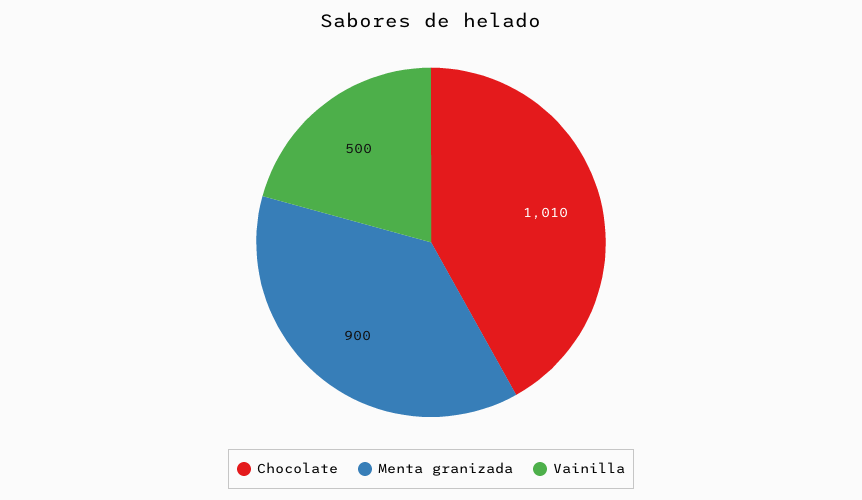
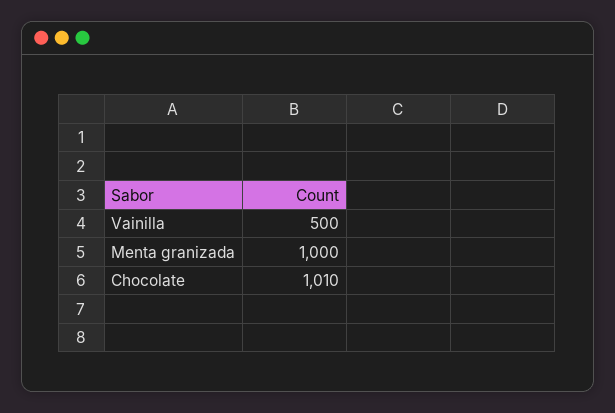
  {
    "Chocolate": 1010,
-   "Menta granizada": 900,
+   "Menta granizada": 1000,
    "Vainilla": 500
  }

